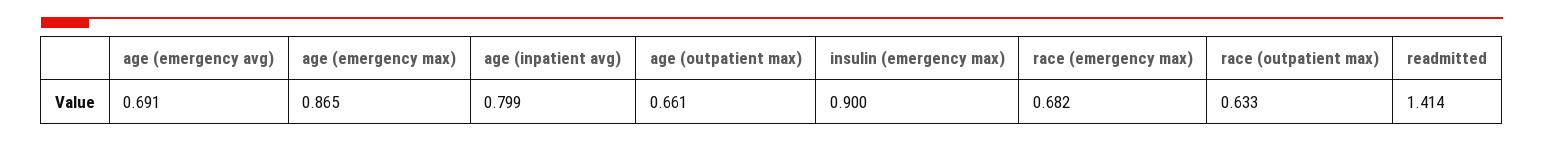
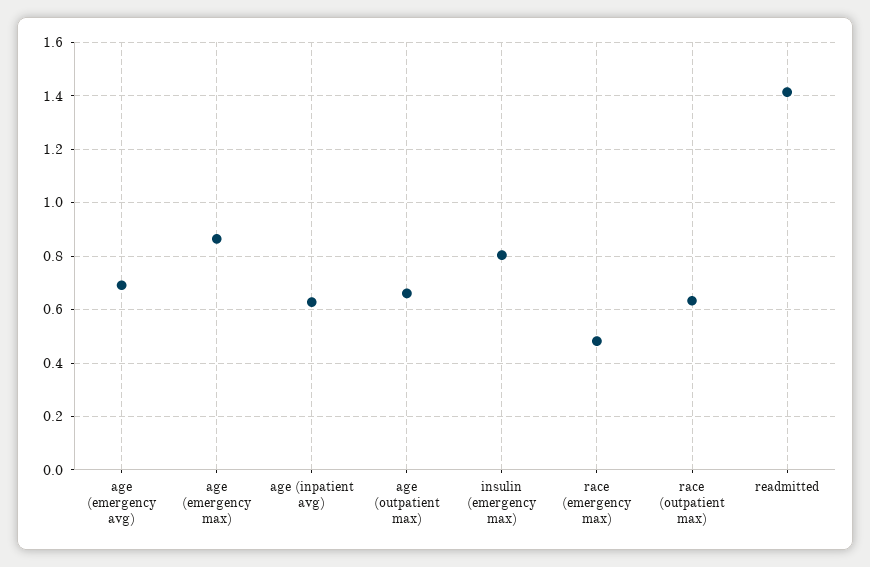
  {
    "age (emergency avg)": 0.691,
    "age (emergency max)": 0.865,
-   "age (inpatient avg)": 0.799,
+   "age (inpatient avg)": 0.625,
    "age (outpatient max)": 0.661,
-   "insulin (emergency max)": 0.9,
+   "insulin (emergency max)": 0.8,
-   "race (emergency max)": 0.682,
+   "race (emergency max)": 0.475,
    "race (outpatient max)": 0.633,
    "readmitted": 1.414
  }

